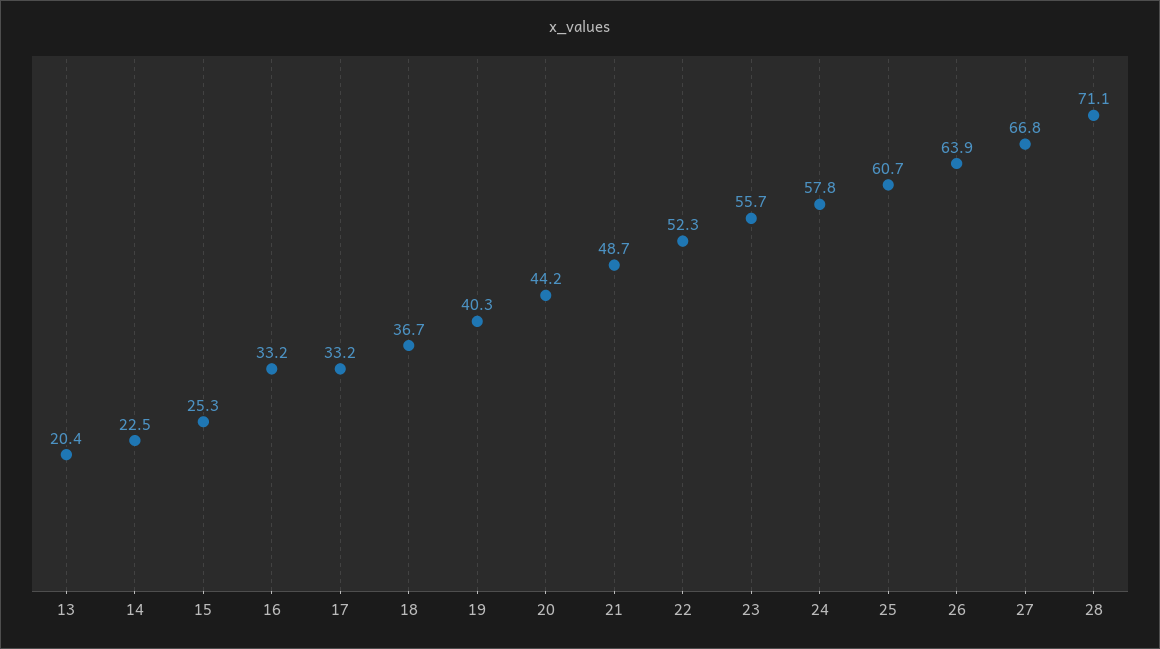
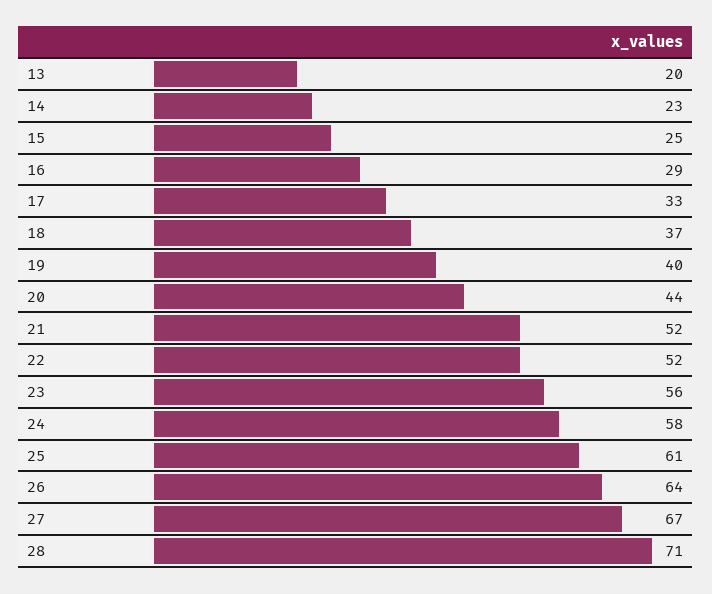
  {
    "13": 20.4,
    "14": 22.5,
    "15": 25.3,
-   "16": 33.2,
+   "16": 29,
    "17": 33.2,
    "18": 36.7,
    "19": 40.3,
    "20": 44.2,
-   "21": 48.7,
+   "21": 52,
    "22": 52.3,
    "23": 55.7,
    "24": 57.8,
    "25": 60.7,
    "26": 63.9,
    "27": 66.8,
    "28": 71.1
  }

